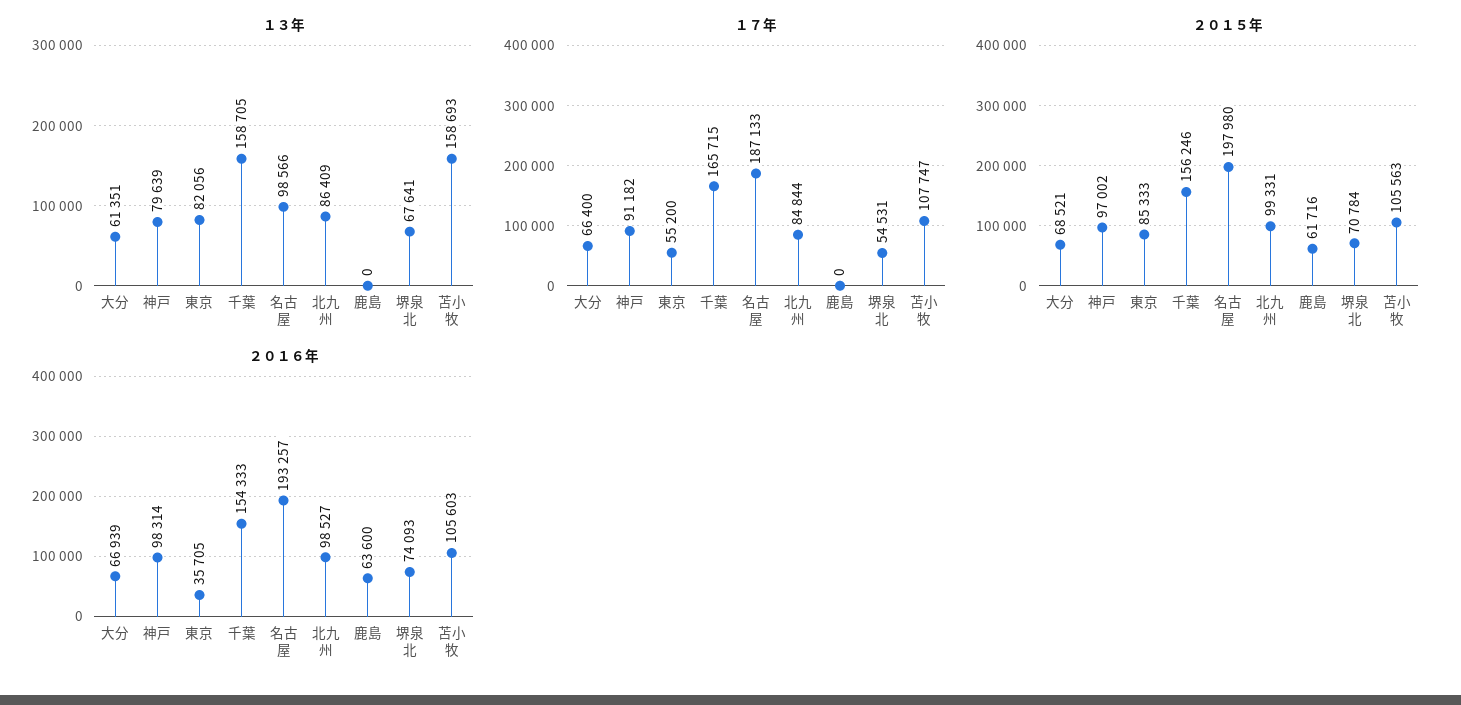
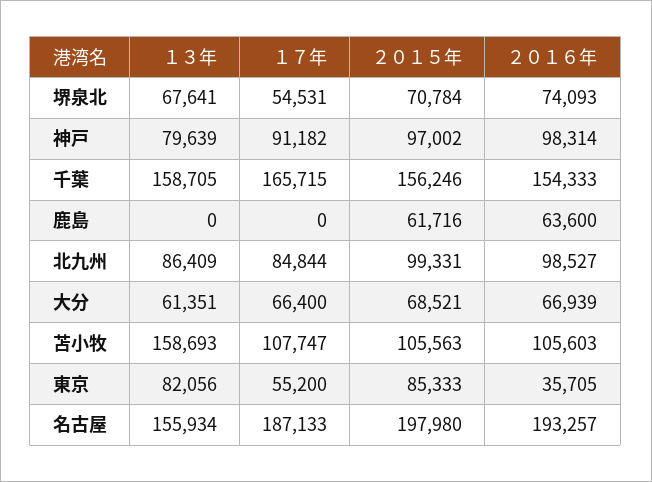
  {
    "１３年": {
      "大分": 61351,
      "神戸": 79639,
      "東京": 82056,
      "千葉": 158705,
-     "名古屋": 98566,
+     "名古屋": 155934,
      "北九州": 86409,
      "鹿島": 0,
      "堺泉北": 67641,
      "苫小牧": 158693
    },
    "１７年": {
      "大分": 66400,
      "神戸": 91182,
      "東京": 55200,
      "千葉": 165715,
      "名古屋": 187133,
      "北九州": 84844,
      "鹿島": 0,
      "堺泉北": 54531,
      "苫小牧": 107747
    },
    "２０１５年": {
      "大分": 68521,
      "神戸": 97002,
      "東京": 85333,
      "千葉": 156246,
      "名古屋": 197980,
      "北九州": 99331,
      "鹿島": 61716,
      "堺泉北": 70784,
      "苫小牧": 105563
    },
    "２０１６年": {
      "大分": 66939,
      "神戸": 98314,
      "東京": 35705,
      "千葉": 154333,
      "名古屋": 193257,
      "北九州": 98527,
      "鹿島": 63600,
      "堺泉北": 74093,
      "苫小牧": 105603
    }
  }

